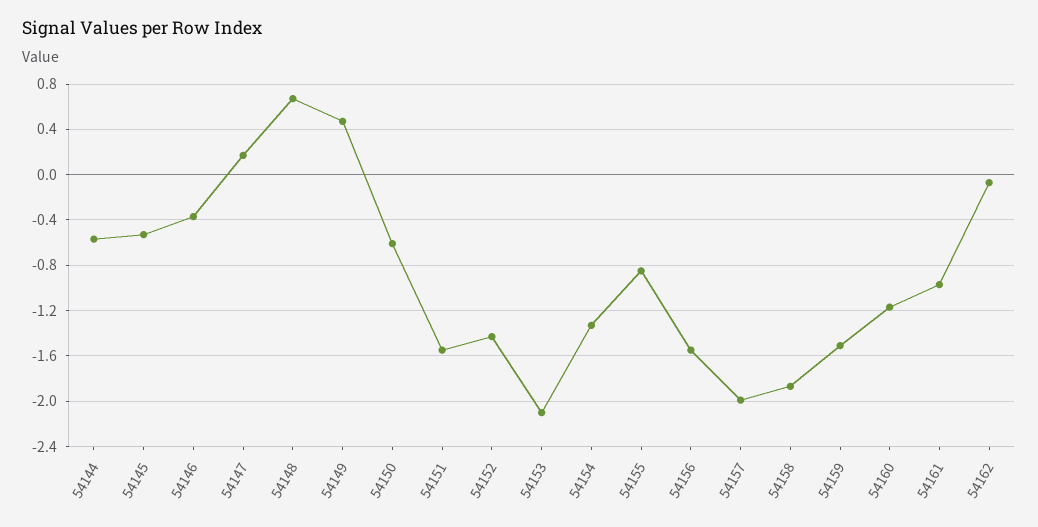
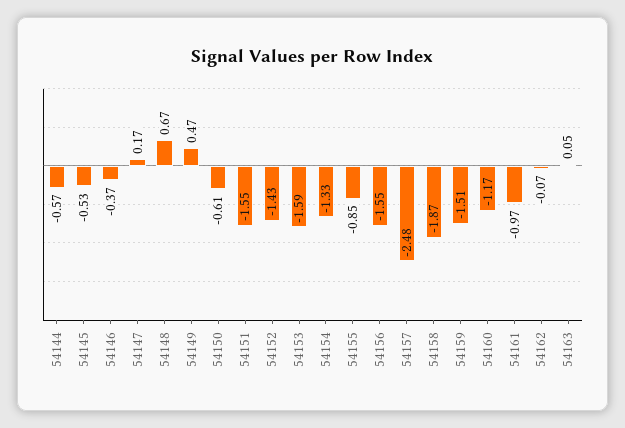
  {
    "54144": -0.57,
    "54145": -0.53,
    "54146": -0.37,
    "54147": 0.17,
    "54148": 0.67,
    "54149": 0.47,
    "54150": -0.61,
    "54151": -1.55,
    "54152": -1.43,
-   "54153": -2.1,
+   "54153": -1.59,
    "54154": -1.33,
    "54155": -0.85,
    "54156": -1.55,
-   "54157": -2,
+   "54157": -2.48,
    "54158": -1.87,
    "54159": -1.51,
    "54160": -1.17,
    "54161": -0.97,
-   "54162": -0.07
+   "54162": -0.07,
+   "54163": 0.05
  }

